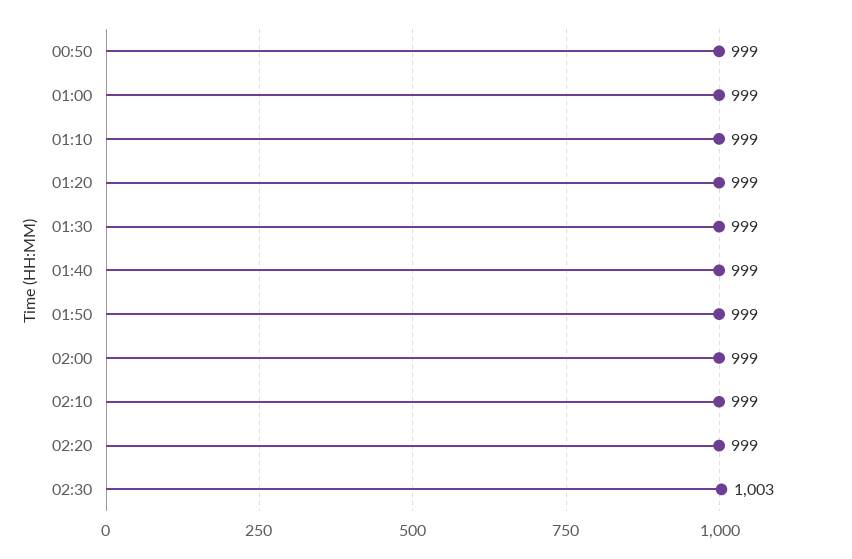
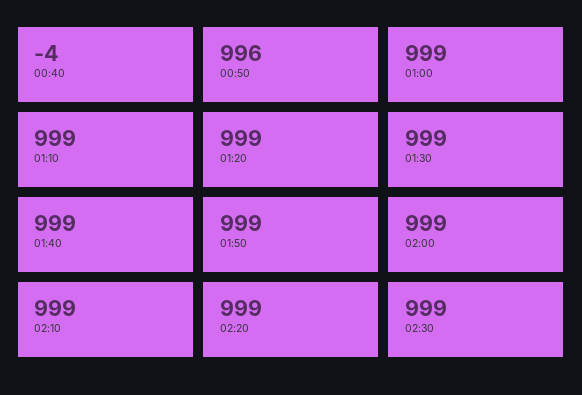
  {
-   "00:50": 999,
+   "00:50": 996,
    "01:00": 999,
    "01:10": 999,
    "01:20": 999,
    "01:30": 999,
    "01:40": 999,
    "01:50": 999,
    "02:00": 999,
    "02:10": 999,
    "02:20": 999,
-   "02:30": 1003
+   "02:30": 999,
+   "00:40": -4
  }

